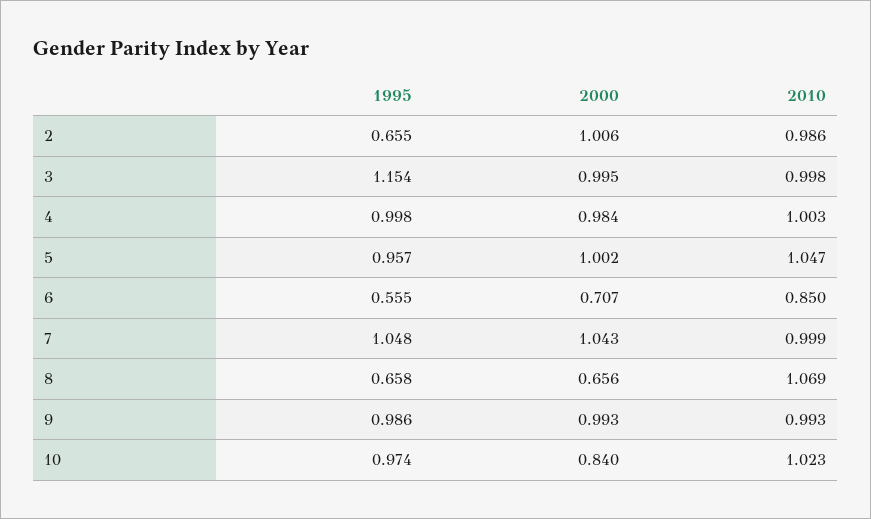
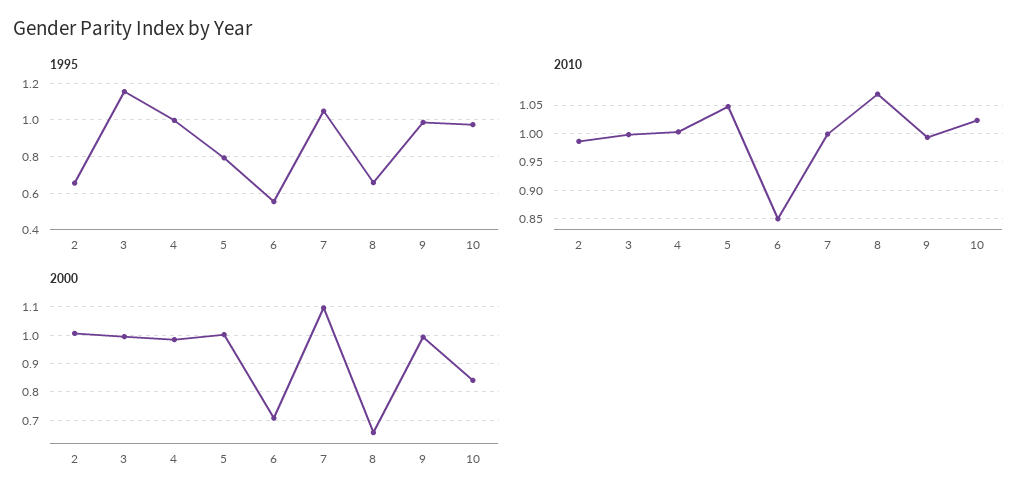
  {
    "1995": {
      "2": 0.655,
      "3": 1.154,
      "4": 0.998,
-     "5": 0.957,
+     "5": 0.8,
      "6": 0.555,
      "7": 1.048,
      "8": 0.658,
      "9": 0.986,
      "10": 0.974
    },
    "2000": {
      "2": 1.006,
      "3": 0.995,
      "4": 0.984,
      "5": 1.002,
      "6": 0.707,
-     "7": 1.043,
+     "7": 1.1,
      "8": 0.656,
      "9": 0.993,
      "10": 0.84
    },
    "2010": {
      "2": 0.986,
      "3": 0.998,
      "4": 1.003,
      "5": 1.047,
      "6": 0.85,
      "7": 0.999,
      "8": 1.069,
      "9": 0.993,
      "10": 1.023
    }
  }

